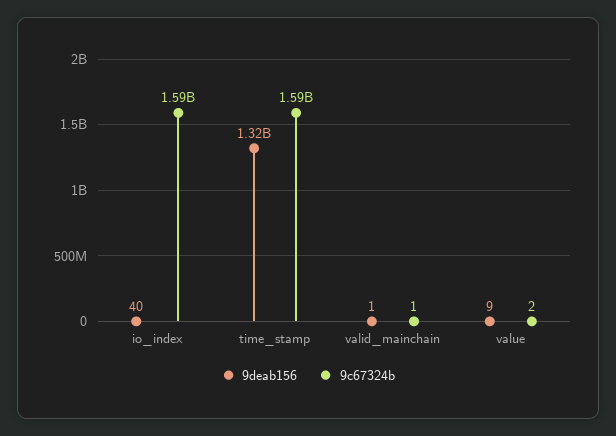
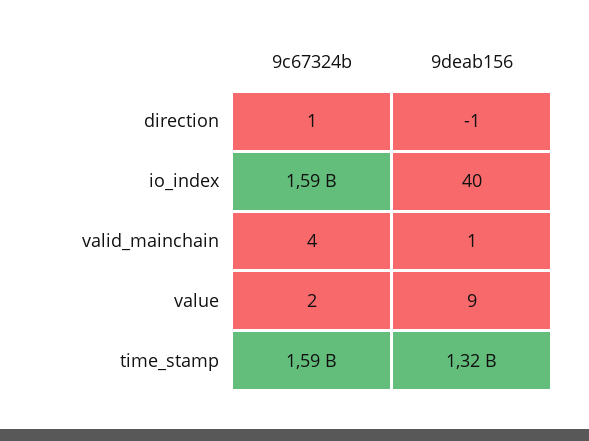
  {
    "9deab156": {
      "io_index": 40,
      "time_stamp": 1320000000,
      "valid_mainchain": 1,
-     "value": 9
+     "value": 9,
+     "direction": -1
    },
    "9c67324b": {
      "io_index": 1590000000,
      "time_stamp": 1590000000,
-     "valid_mainchain": 1,
+     "valid_mainchain": 4,
-     "value": 2
+     "value": 2,
+     "direction": 1
    }
  }

